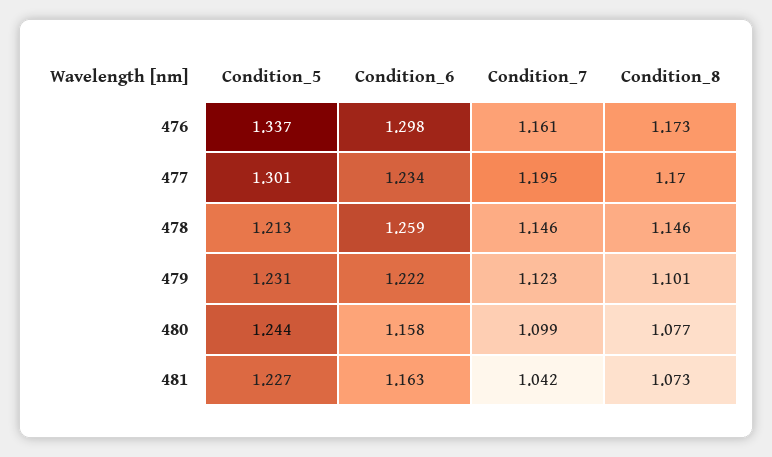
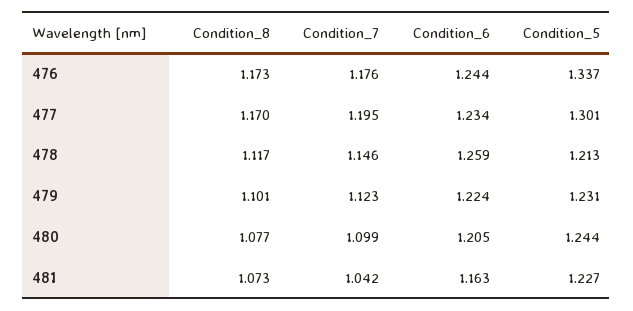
  {
    "Condition_5": {
      "476": 1.337,
      "477": 1.301,
      "478": 1.213,
      "479": 1.231,
      "480": 1.244,
      "481": 1.227
    },
    "Condition_6": {
-     "476": 1.298,
+     "476": 1.244,
      "477": 1.234,
      "478": 1.259,
-     "479": 1.222,
+     "479": 1.224,
-     "480": 1.158,
+     "480": 1.205,
      "481": 1.163
    },
    "Condition_7": {
-     "476": 1.161,
+     "476": 1.176,
      "477": 1.195,
      "478": 1.146,
      "479": 1.123,
      "480": 1.099,
      "481": 1.042
    },
    "Condition_8": {
      "476": 1.173,
      "477": 1.17,
-     "478": 1.146,
+     "478": 1.117,
      "479": 1.101,
      "480": 1.077,
      "481": 1.073
    }
  }

